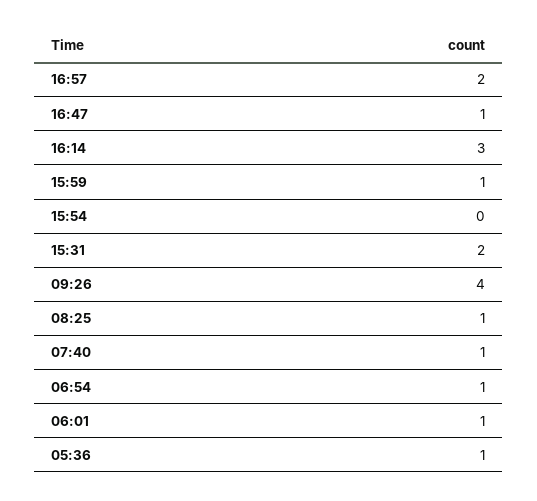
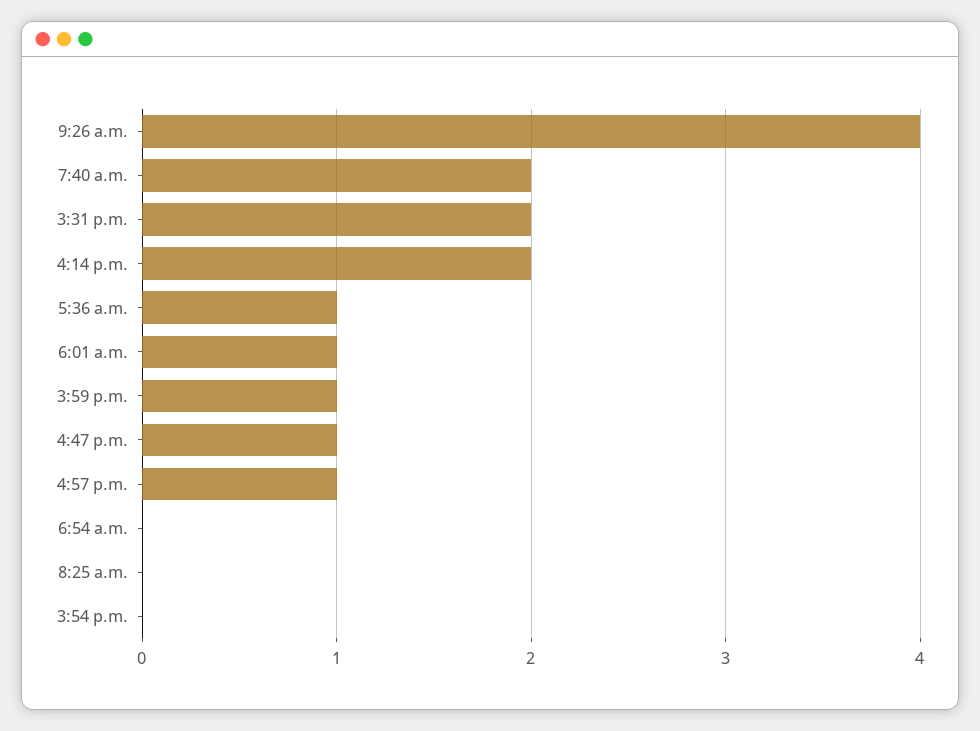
  {
-   "16:57": 2,
+   "16:57": 1,
    "16:47": 1,
-   "16:14": 3,
+   "16:14": 2,
    "15:59": 1,
    "15:54": 0,
    "15:31": 2,
    "09:26": 4,
-   "08:25": 1,
+   "08:25": 0,
-   "07:40": 1,
+   "07:40": 2,
-   "06:54": 1,
+   "06:54": 0,
    "06:01": 1,
    "05:36": 1
  }

